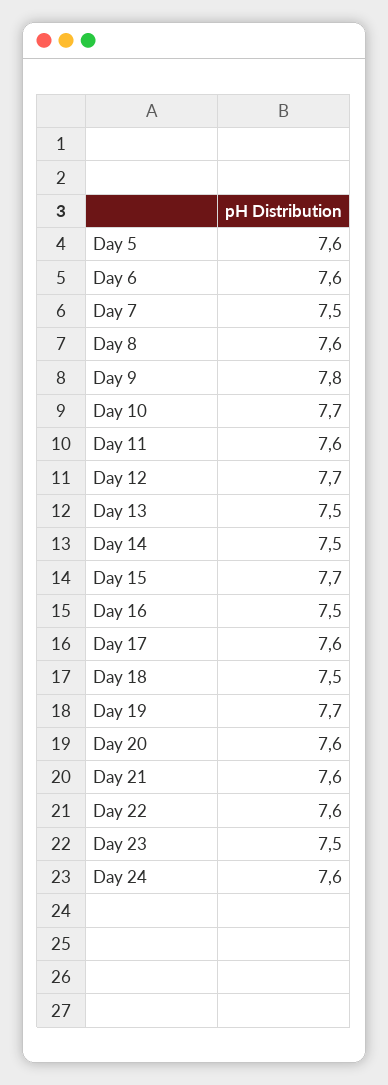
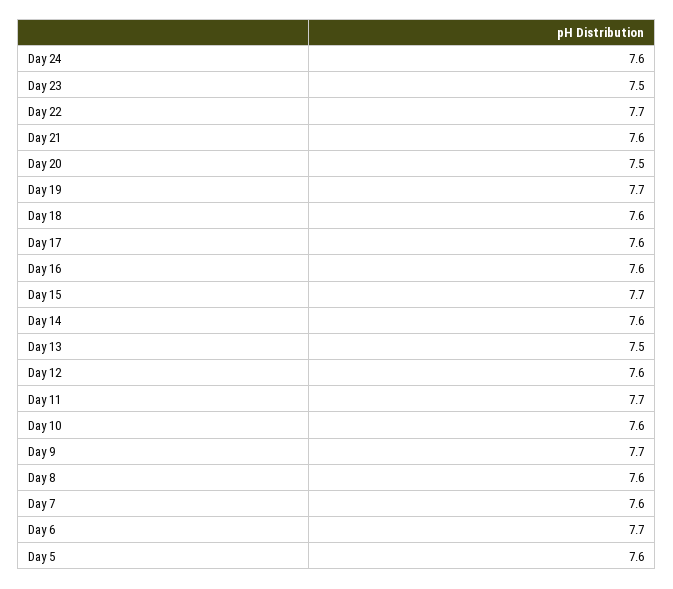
  {
    "Day 5": 7.6,
-   "Day 6": 7.6,
+   "Day 6": 7.7,
-   "Day 7": 7.5,
+   "Day 7": 7.6,
    "Day 8": 7.6,
-   "Day 9": 7.8,
+   "Day 9": 7.7,
-   "Day 10": 7.7,
+   "Day 10": 7.6,
-   "Day 11": 7.6,
+   "Day 11": 7.7,
-   "Day 12": 7.7,
+   "Day 12": 7.6,
    "Day 13": 7.5,
-   "Day 14": 7.5,
+   "Day 14": 7.6,
    "Day 15": 7.7,
-   "Day 16": 7.5,
+   "Day 16": 7.6,
    "Day 17": 7.6,
-   "Day 18": 7.5,
+   "Day 18": 7.6,
    "Day 19": 7.7,
-   "Day 20": 7.6,
+   "Day 20": 7.5,
    "Day 21": 7.6,
-   "Day 22": 7.6,
+   "Day 22": 7.7,
    "Day 23": 7.5,
    "Day 24": 7.6
  }

